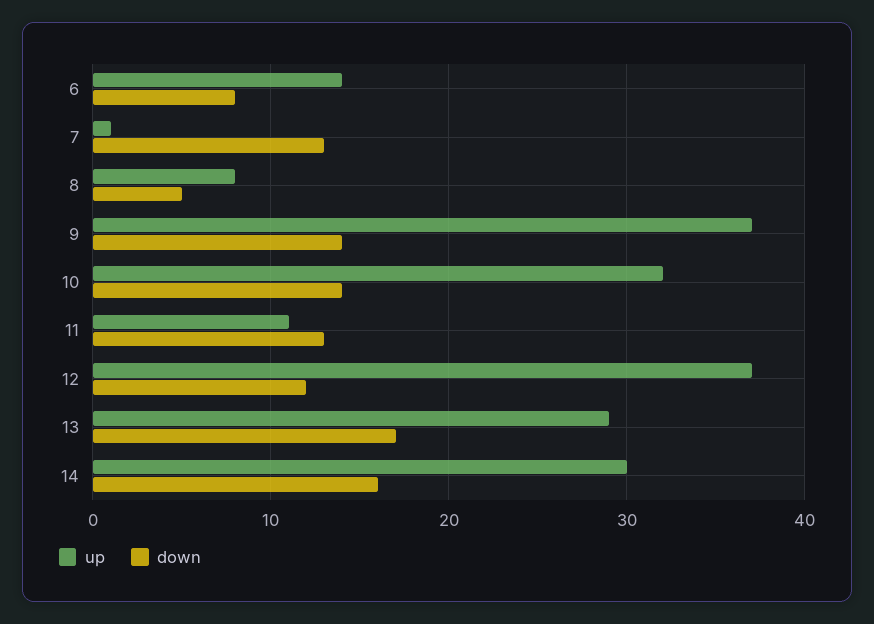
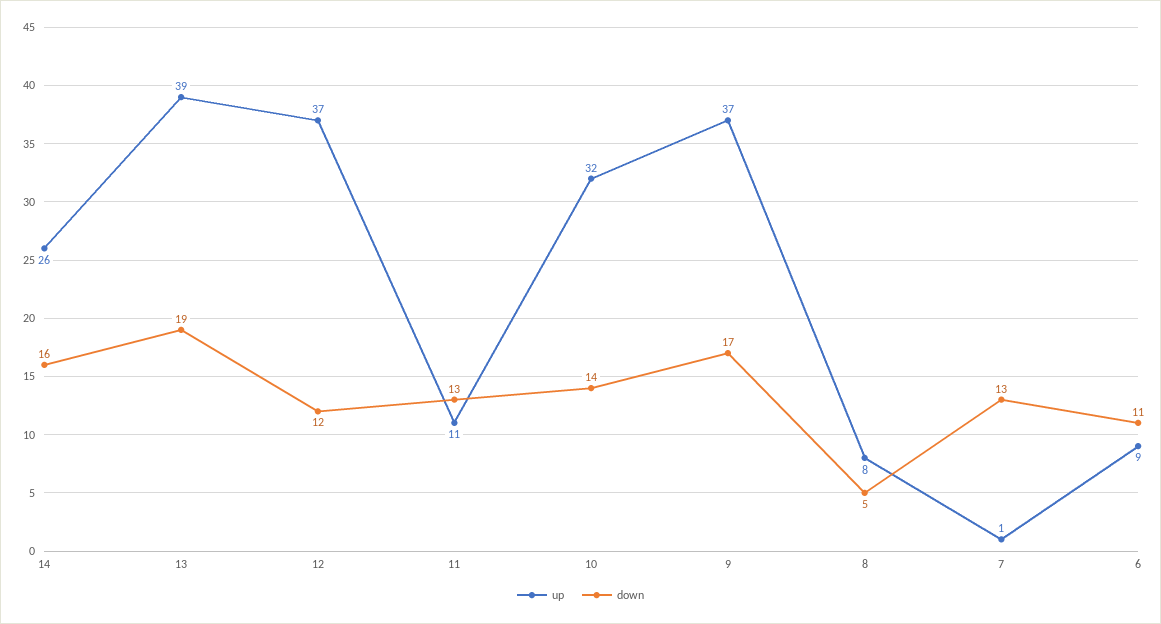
  {
    "up": {
-     "6": 14,
+     "6": 9,
      "7": 1,
      "8": 8,
      "9": 37,
      "10": 32,
      "11": 11,
      "12": 37,
-     "13": 29,
+     "13": 39,
-     "14": 30
+     "14": 26
    },
    "down": {
-     "6": 8,
+     "6": 11,
      "7": 13,
      "8": 5,
-     "9": 14,
+     "9": 17,
      "10": 14,
      "11": 13,
      "12": 12,
-     "13": 17,
+     "13": 19,
      "14": 16
    }
  }

